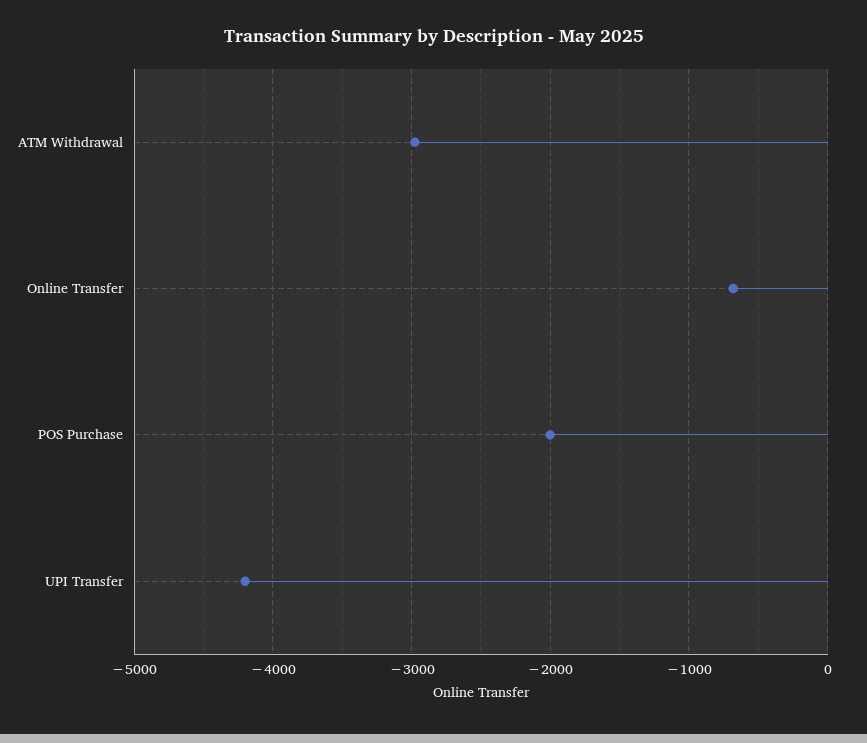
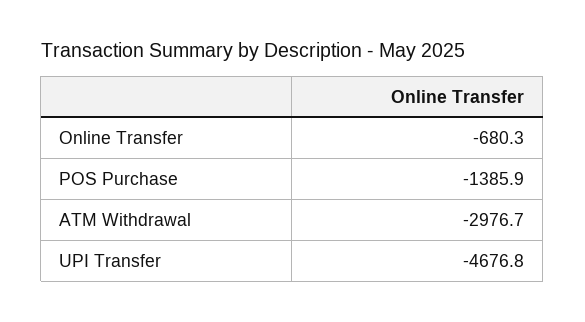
  {
    "ATM Withdrawal": -2976.7,
    "Online Transfer": -680.3,
-   "POS Purchase": -2000,
+   "POS Purchase": -1385.9,
-   "UPI Transfer": -4200
+   "UPI Transfer": -4676.8
  }

